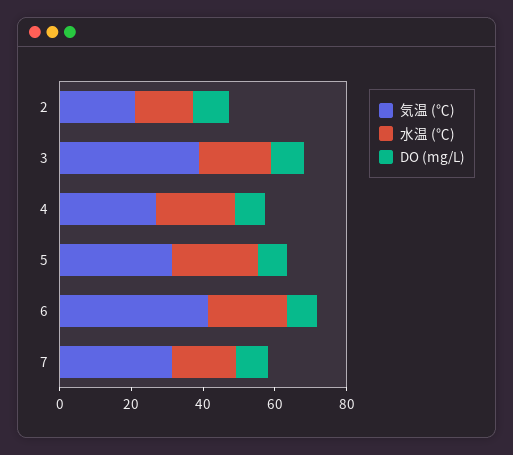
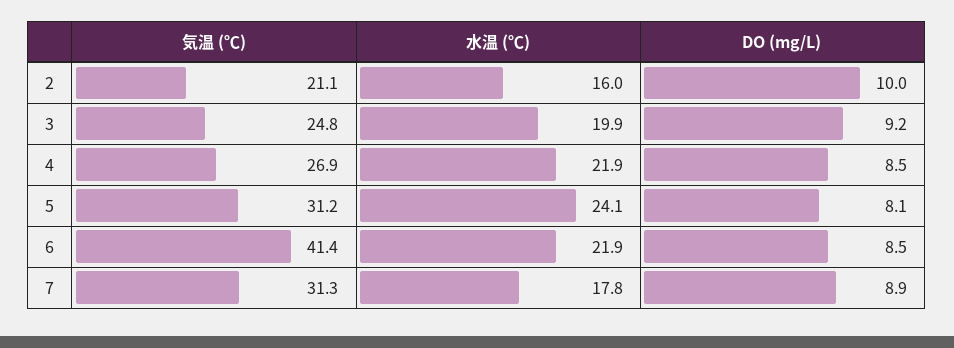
  {
    "気温 (℃)": {
      "2": 21.1,
-     "3": 40,
+     "3": 24.8,
      "4": 26.9,
      "5": 31.2,
      "6": 41.4,
      "7": 31.3
    },
    "水温 (℃)": {
      "2": 16,
      "3": 19.9,
      "4": 21.9,
      "5": 24.1,
      "6": 21.9,
      "7": 17.8
    },
    "DO (mg/L)": {
      "2": 10,
      "3": 9.2,
      "4": 8.5,
      "5": 8.1,
      "6": 8.5,
      "7": 8.9
    }
  }

